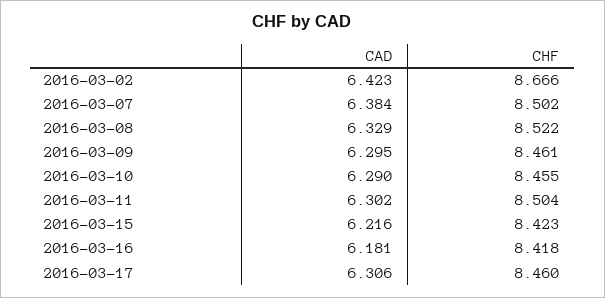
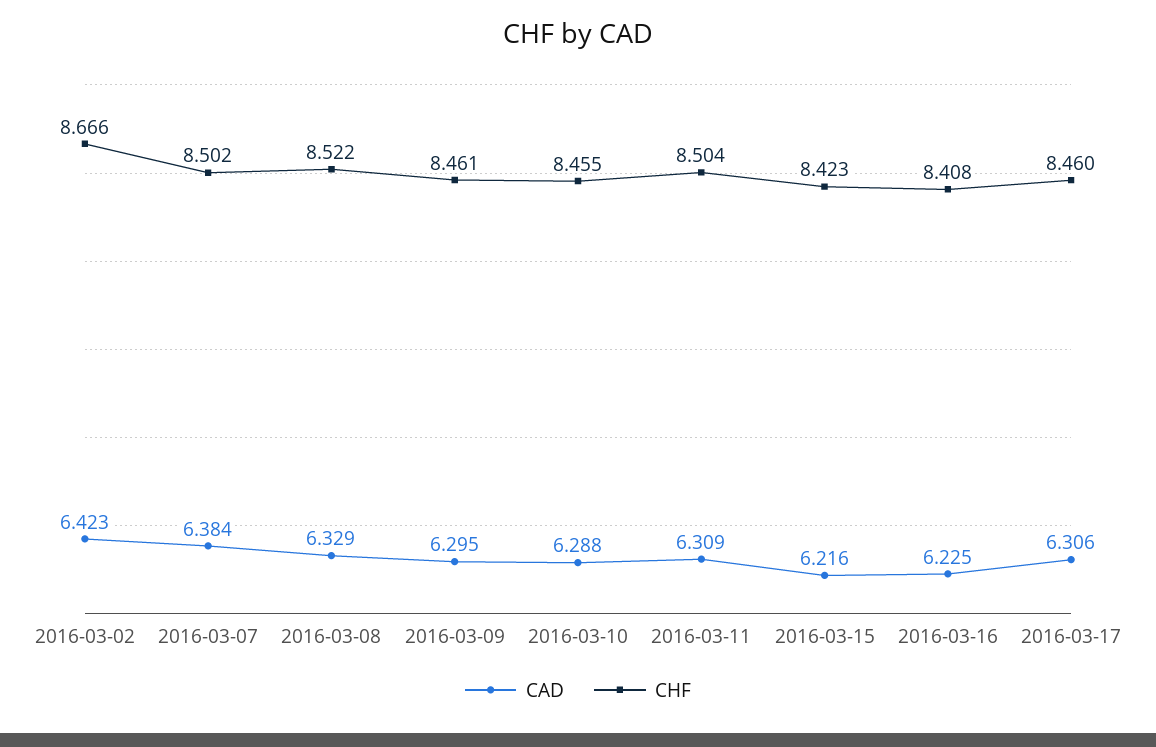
  {
    "CAD": {
      "2016-03-02": 6.423,
      "2016-03-07": 6.384,
      "2016-03-08": 6.329,
      "2016-03-09": 6.295,
-     "2016-03-10": 6.29,
+     "2016-03-10": 6.288,
-     "2016-03-11": 6.302,
+     "2016-03-11": 6.309,
      "2016-03-15": 6.216,
-     "2016-03-16": 6.181,
+     "2016-03-16": 6.225,
      "2016-03-17": 6.306
    },
    "CHF": {
      "2016-03-02": 8.666,
      "2016-03-07": 8.502,
      "2016-03-08": 8.522,
      "2016-03-09": 8.461,
      "2016-03-10": 8.455,
      "2016-03-11": 8.504,
      "2016-03-15": 8.423,
-     "2016-03-16": 8.418,
+     "2016-03-16": 8.408,
      "2016-03-17": 8.46
    }
  }

